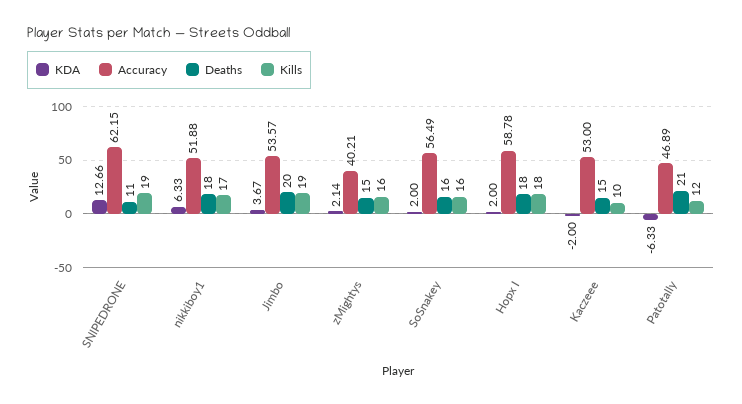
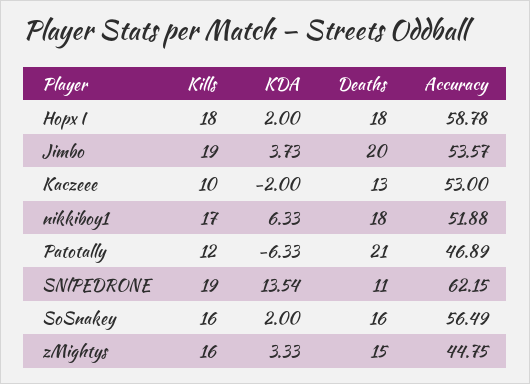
  {
    "KDA": {
-     "SNlPEDRONE": 12.66,
+     "SNlPEDRONE": 13.54,
      "nikkiboy1": 6.33,
-     "Jimbo": 3.67,
+     "Jimbo": 3.73,
-     "zMightys": 2.14,
+     "zMightys": 3.33,
      "SoSnakey": 2,
      "Hopx I": 2,
      "Kaczeee": -2,
      "Patotally": -6.33
    },
    "Accuracy": {
      "SNlPEDRONE": 62.15,
      "nikkiboy1": 51.88,
      "Jimbo": 53.57,
-     "zMightys": 40.21,
+     "zMightys": 44.75,
      "SoSnakey": 56.49,
      "Hopx I": 58.78,
      "Kaczeee": 53,
      "Patotally": 46.89
    },
    "Deaths": {
      "SNlPEDRONE": 11,
      "nikkiboy1": 18,
      "Jimbo": 20,
      "zMightys": 15,
      "SoSnakey": 16,
      "Hopx I": 18,
-     "Kaczeee": 15,
+     "Kaczeee": 13,
      "Patotally": 21
    },
    "Kills": {
      "SNlPEDRONE": 19,
      "nikkiboy1": 17,
      "Jimbo": 19,
      "zMightys": 16,
      "SoSnakey": 16,
      "Hopx I": 18,
      "Kaczeee": 10,
      "Patotally": 12
    }
  }

